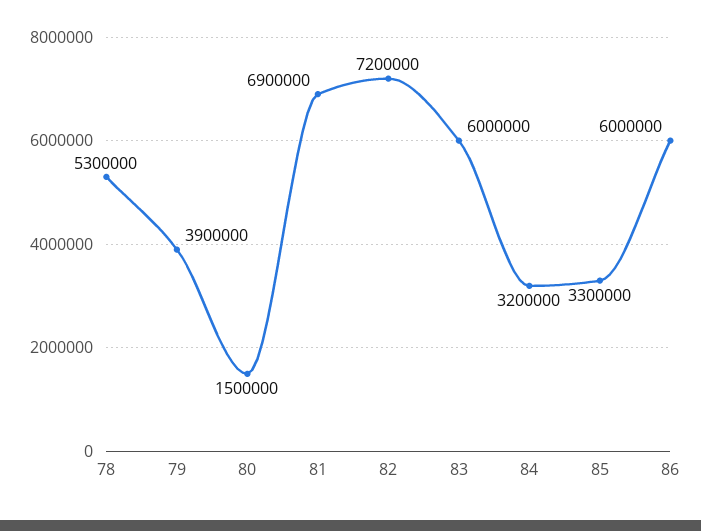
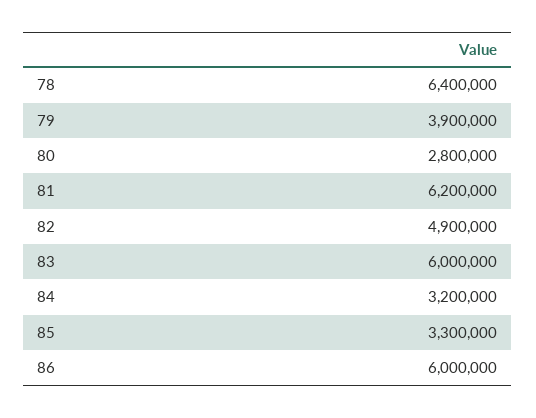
  {
-   "78": 5300000,
+   "78": 6400000,
    "79": 3900000,
-   "80": 1500000,
+   "80": 2800000,
-   "81": 6900000,
+   "81": 6200000,
-   "82": 7200000,
+   "82": 4900000,
    "83": 6000000,
    "84": 3200000,
    "85": 3300000,
    "86": 6000000
  }

